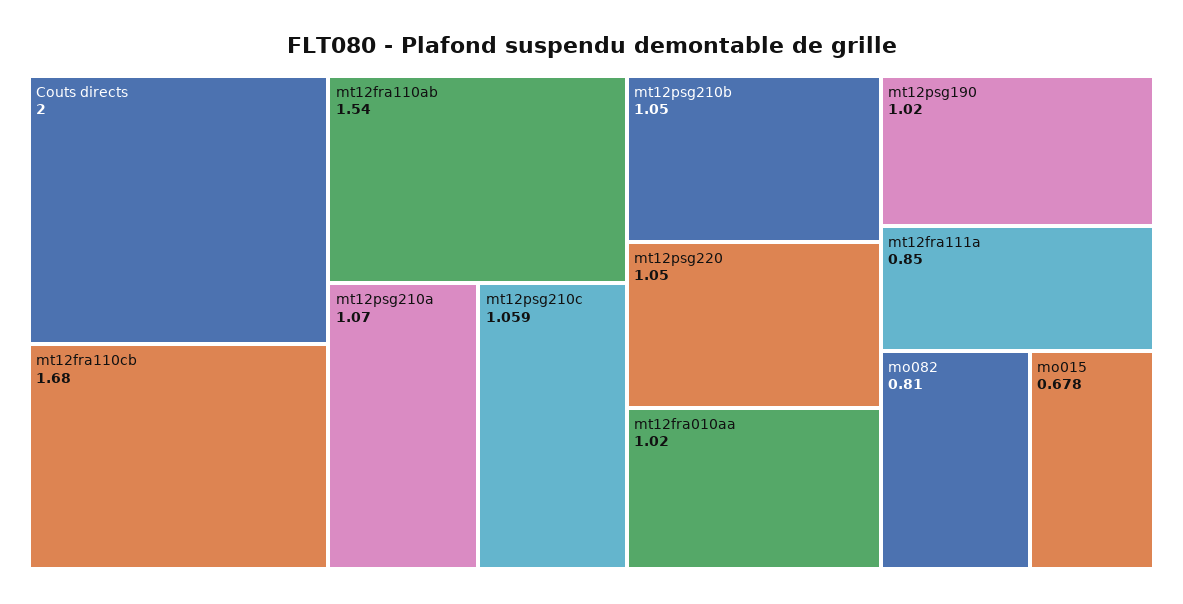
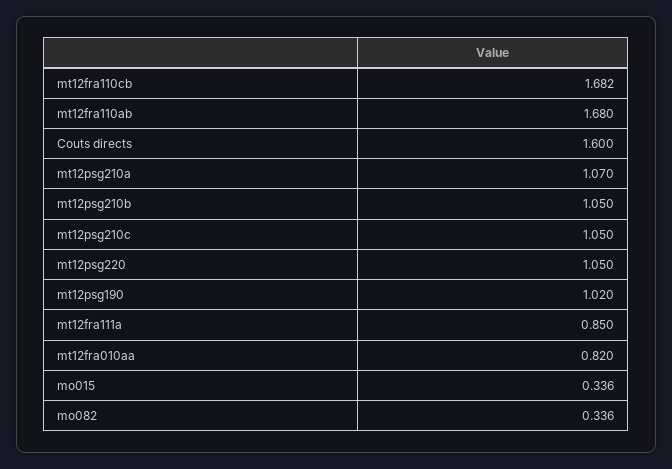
  {
-   "Couts directs": 2,
+   "Couts directs": 1.6,
-   "mt12fra110cb": 1.68,
+   "mt12fra110cb": 1.682,
-   "mt12fra110ab": 1.54,
+   "mt12fra110ab": 1.68,
    "mt12psg210a": 1.07,
-   "mt12psg210c": 1.059,
+   "mt12psg210c": 1.05,
    "mt12psg210b": 1.05,
    "mt12psg220": 1.05,
-   "mt12fra010aa": 1.02,
+   "mt12fra010aa": 0.82,
    "mt12psg190": 1.02,
    "mt12fra111a": 0.85,
-   "mo082": 0.81,
+   "mo082": 0.336,
-   "mo015": 0.678
+   "mo015": 0.336
  }

